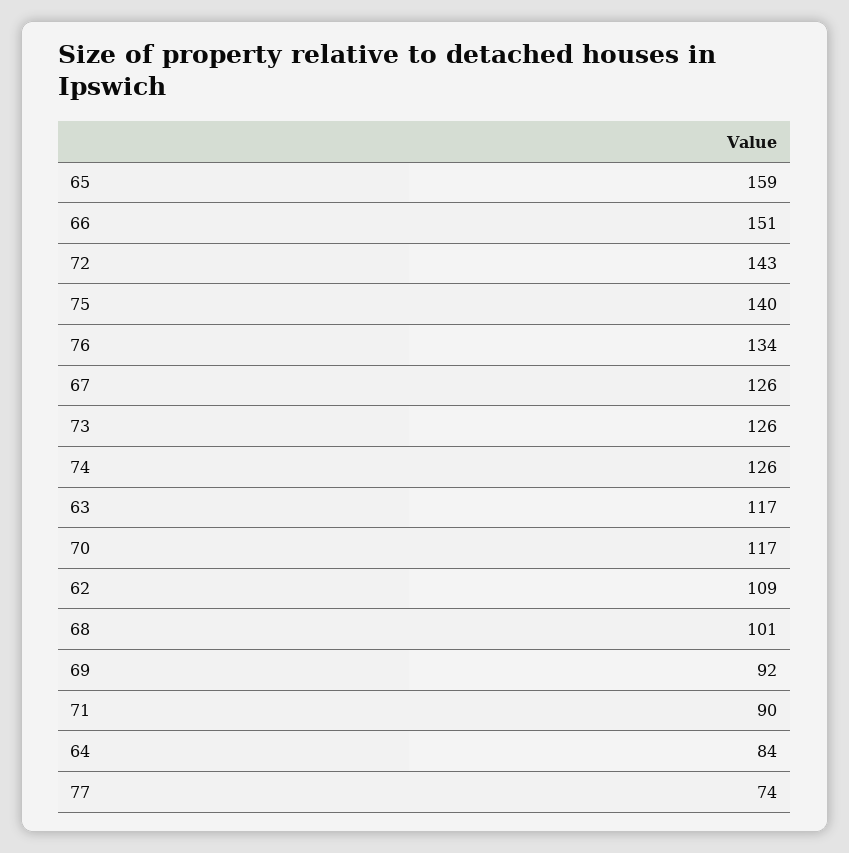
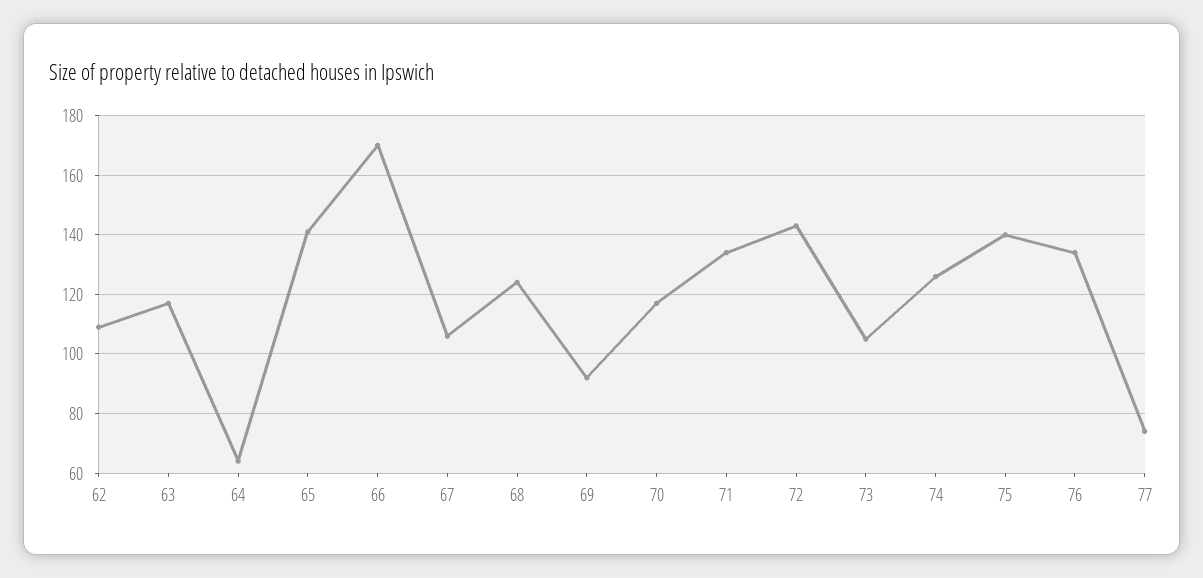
  {
-   "65": 159,
+   "65": 140,
-   "66": 151,
+   "66": 170,
    "72": 143,
    "75": 140,
    "76": 134,
-   "67": 126,
+   "67": 105,
-   "73": 126,
+   "73": 105,
    "74": 126,
    "63": 117,
    "70": 117,
    "62": 109,
-   "68": 101,
+   "68": 125,
    "69": 92,
-   "71": 90,
+   "71": 135,
-   "64": 84,
+   "64": 65,
    "77": 74
  }

